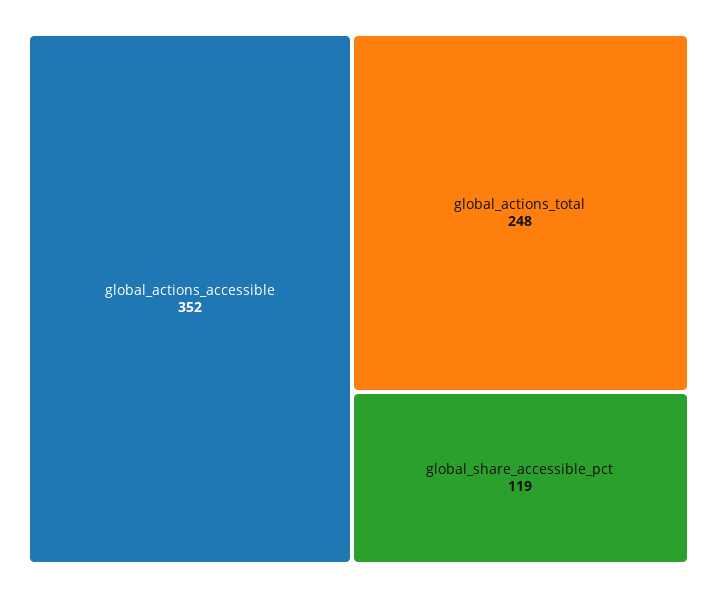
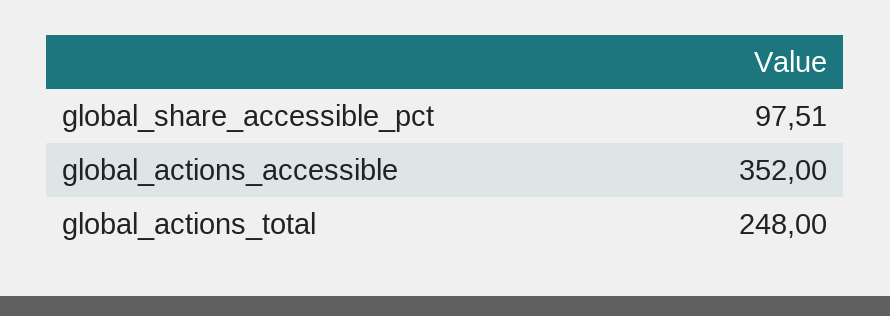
  {
    "global_actions_accessible": 352,
    "global_actions_total": 248,
-   "global_share_accessible_pct": 119
+   "global_share_accessible_pct": 97.51
  }

